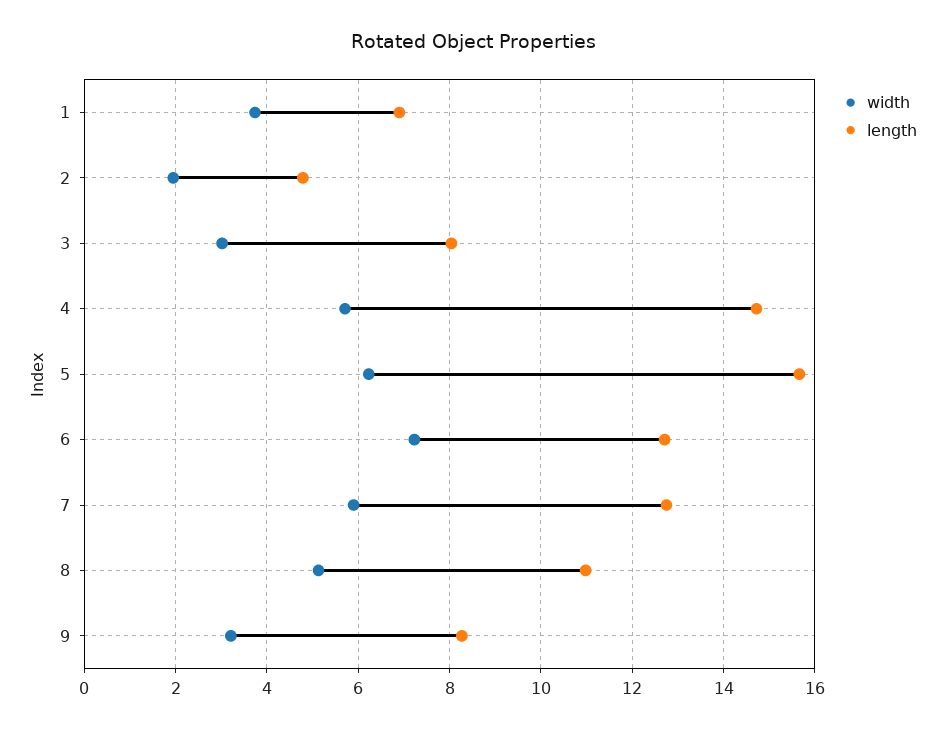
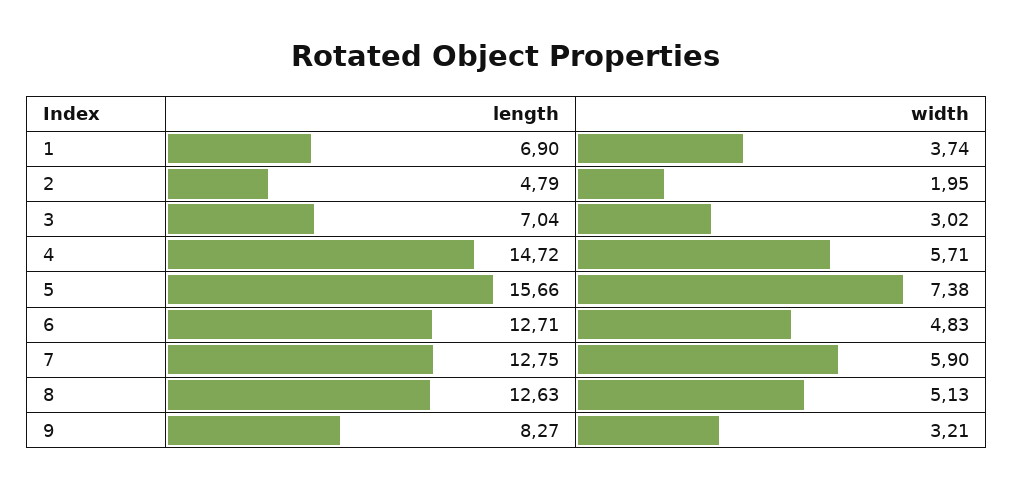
  {
    "width": {
      "1": 3.74,
      "2": 1.95,
      "3": 3.02,
      "4": 5.71,
-     "5": 6.2,
+     "5": 7.38,
-     "6": 7.2,
+     "6": 4.83,
      "7": 5.9,
      "8": 5.13,
      "9": 3.21
    },
    "length": {
      "1": 6.9,
      "2": 4.79,
-     "3": 8,
+     "3": 7.04,
      "4": 14.72,
      "5": 15.66,
      "6": 12.71,
      "7": 12.75,
-     "8": 11,
+     "8": 12.63,
      "9": 8.27
    }
  }

